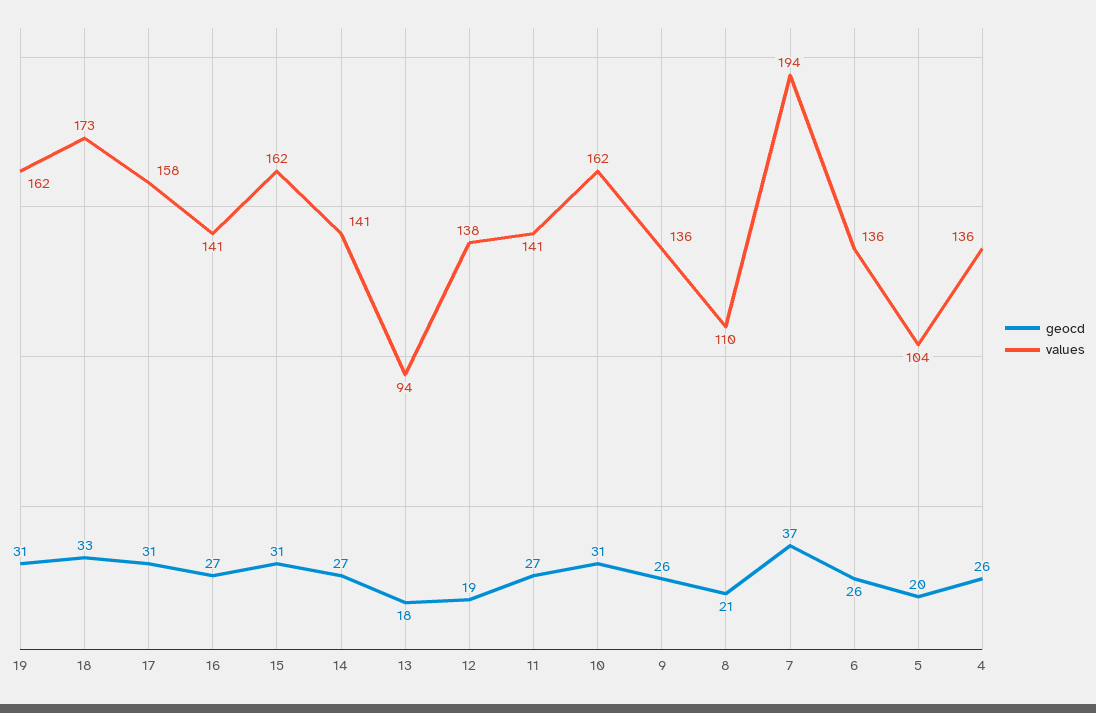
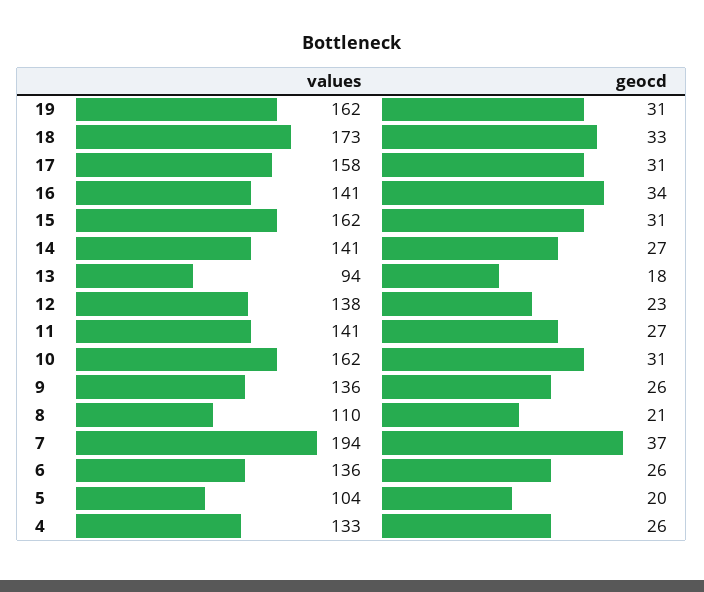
  {
    "geocd": {
      "19": 31,
      "18": 33,
      "17": 31,
-     "16": 27,
+     "16": 34,
      "15": 31,
      "14": 27,
      "13": 18,
-     "12": 19,
+     "12": 23,
      "11": 27,
      "10": 31,
      "9": 26,
      "8": 21,
      "7": 37,
      "6": 26,
      "5": 20,
      "4": 26
    },
    "values": {
      "19": 162,
      "18": 173,
      "17": 158,
      "16": 141,
      "15": 162,
      "14": 141,
      "13": 94,
      "12": 138,
      "11": 141,
      "10": 162,
      "9": 136,
      "8": 110,
      "7": 194,
      "6": 136,
      "5": 104,
-     "4": 136
+     "4": 133
    }
  }

